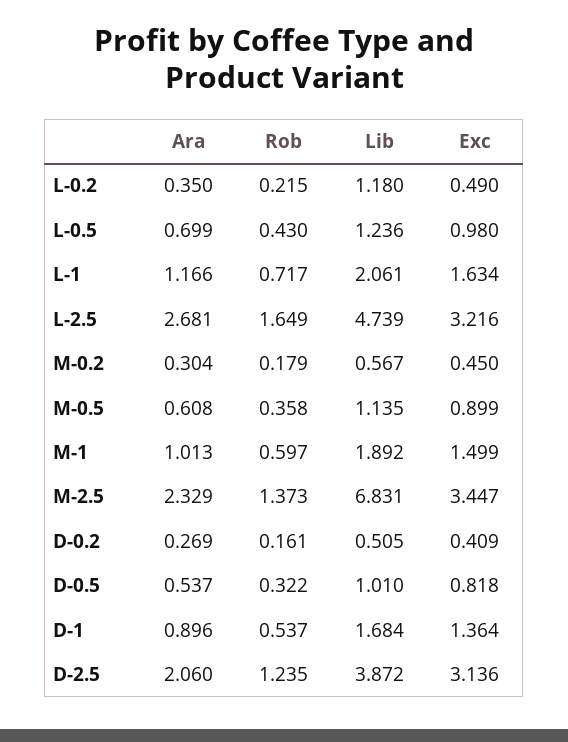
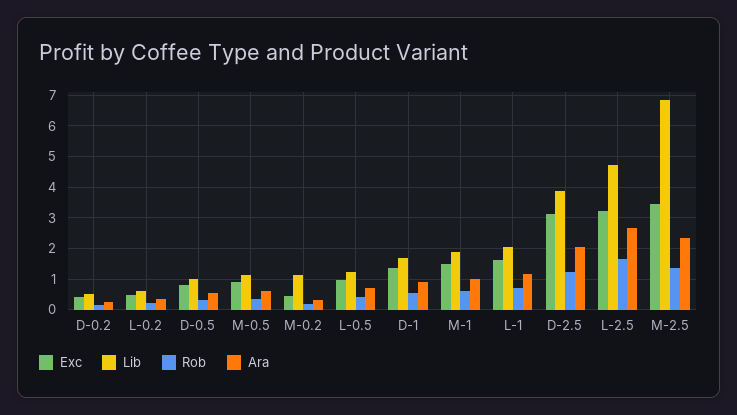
  {
    "Ara": {
      "L-0.2": 0.35,
      "L-0.5": 0.699,
      "L-1": 1.166,
      "L-2.5": 2.681,
      "M-0.2": 0.304,
      "M-0.5": 0.608,
      "M-1": 1.013,
      "M-2.5": 2.329,
      "D-0.2": 0.269,
      "D-0.5": 0.537,
      "D-1": 0.896,
      "D-2.5": 2.06
    },
    "Rob": {
      "L-0.2": 0.215,
      "L-0.5": 0.43,
      "L-1": 0.717,
      "L-2.5": 1.649,
      "M-0.2": 0.179,
      "M-0.5": 0.358,
      "M-1": 0.597,
      "M-2.5": 1.373,
      "D-0.2": 0.161,
      "D-0.5": 0.322,
      "D-1": 0.537,
      "D-2.5": 1.235
    },
    "Lib": {
-     "L-0.2": 1.18,
+     "L-0.2": 0.6,
      "L-0.5": 1.236,
      "L-1": 2.061,
      "L-2.5": 4.739,
-     "M-0.2": 0.567,
+     "M-0.2": 1.2,
      "M-0.5": 1.135,
      "M-1": 1.892,
      "M-2.5": 6.831,
      "D-0.2": 0.505,
      "D-0.5": 1.01,
      "D-1": 1.684,
      "D-2.5": 3.872
    },
    "Exc": {
      "L-0.2": 0.49,
      "L-0.5": 0.98,
      "L-1": 1.634,
      "L-2.5": 3.216,
      "M-0.2": 0.45,
      "M-0.5": 0.899,
      "M-1": 1.499,
      "M-2.5": 3.447,
      "D-0.2": 0.409,
      "D-0.5": 0.818,
      "D-1": 1.364,
      "D-2.5": 3.136
    }
  }

